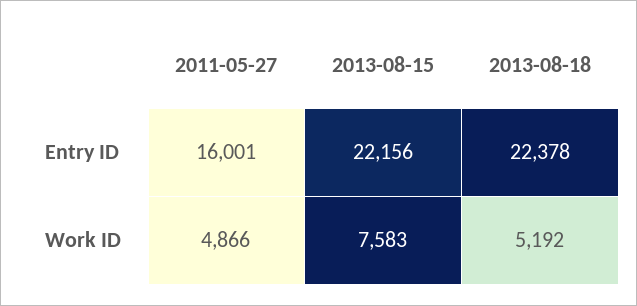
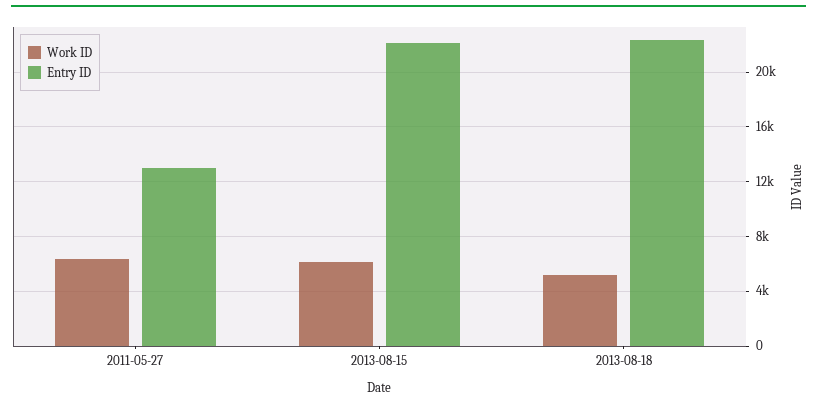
  {
    "Entry ID": {
-     "2011-05-27": 16001,
+     "2011-05-27": 13000,
      "2013-08-15": 22156,
      "2013-08-18": 22378
    },
    "Work ID": {
-     "2011-05-27": 4866,
+     "2011-05-27": 6500,
-     "2013-08-15": 7583,
+     "2013-08-15": 6000,
      "2013-08-18": 5192
    }
  }

